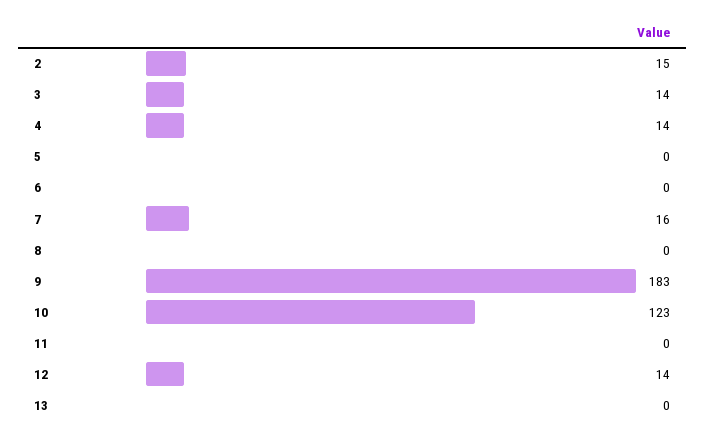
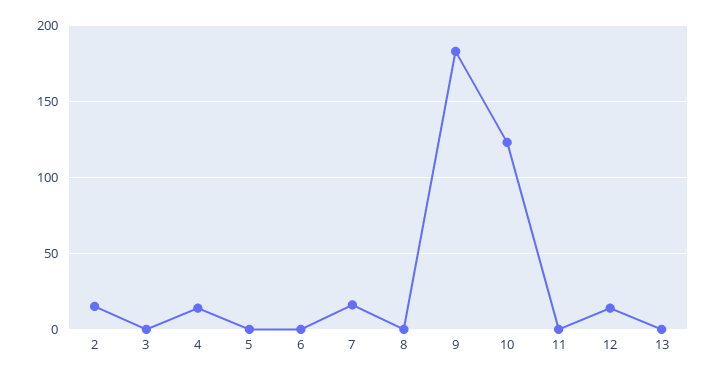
  {
    "2": 15,
-   "3": 14,
+   "3": 0,
    "4": 14,
    "5": 0,
    "6": 0,
    "7": 16,
    "8": 0,
    "9": 183,
    "10": 123,
    "11": 0,
    "12": 14,
    "13": 0
  }

